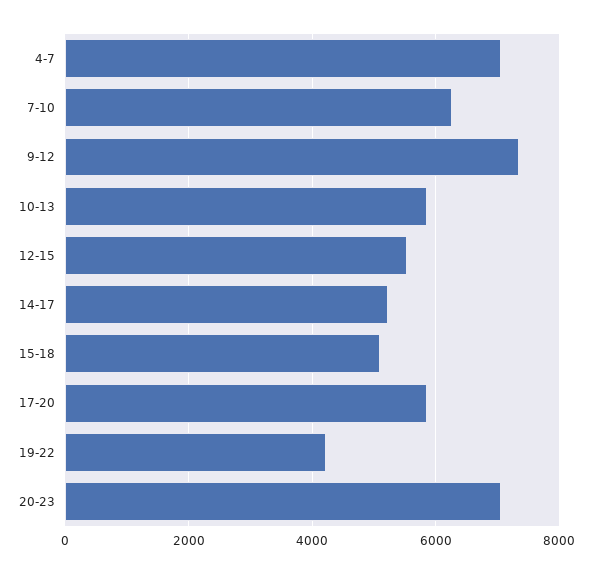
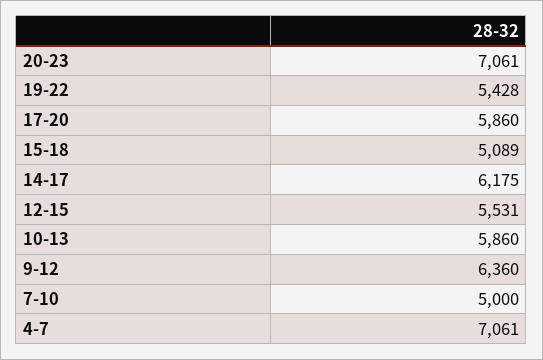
  {
    "4-7": 7061,
-   "7-10": 6200,
+   "7-10": 5000,
-   "9-12": 7400,
+   "9-12": 6360,
    "10-13": 5860,
    "12-15": 5531,
-   "14-17": 5200,
+   "14-17": 6175,
    "15-18": 5089,
    "17-20": 5860,
-   "19-22": 4200,
+   "19-22": 5428,
    "20-23": 7061
  }

